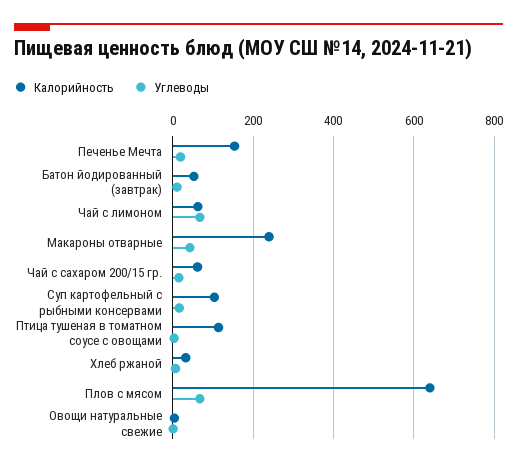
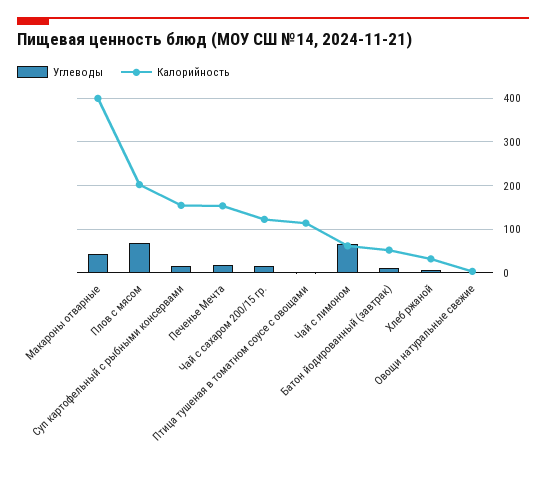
  {
    "Калорийность": {
      "Печенье Мечта": 160,
      "Батон йодированный (завтрак)": 60,
      "Чай с лимоном": 60,
-     "Макароны отварные": 240,
+     "Макароны отварные": 400,
-     "Чай с сахаром 200/15 гр.": 60,
+     "Чай с сахаром 200/15 гр.": 120,
-     "Суп картофельный с рыбными консервами": 100,
+     "Суп картофельный с рыбными консервами": 160,
      "Птица тушеная в томатном соусе с овощами": 120,
      "Хлеб ржаной": 40,
-     "Плов с мясом": 640,
+     "Плов с мясом": 200,
      "Овощи натуральные свежие": 0
    },
    "Углеводы": {
      "Печенье Мечта": 20,
      "Батон йодированный (завтрак)": 20,
      "Чай с лимоном": 60,
      "Макароны отварные": 40,
      "Чай с сахаром 200/15 гр.": 20,
      "Суп картофельный с рыбными консервами": 20,
      "Птица тушеная в томатном соусе с овощами": 0,
      "Хлеб ржаной": 0,
      "Плов с мясом": 60,
      "Овощи натуральные свежие": 0
    }
  }

